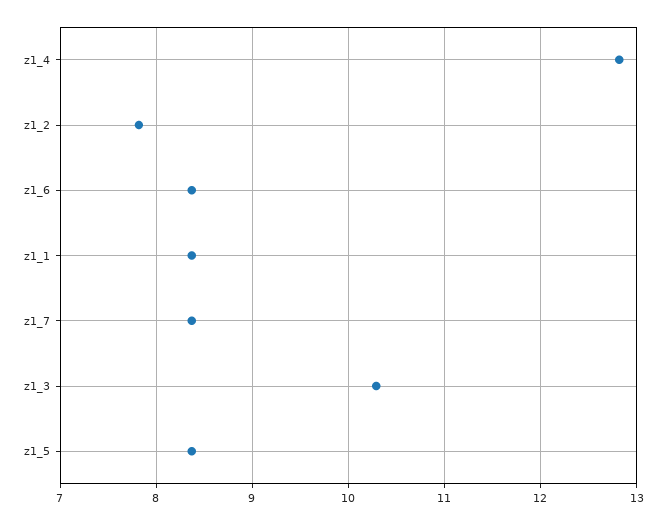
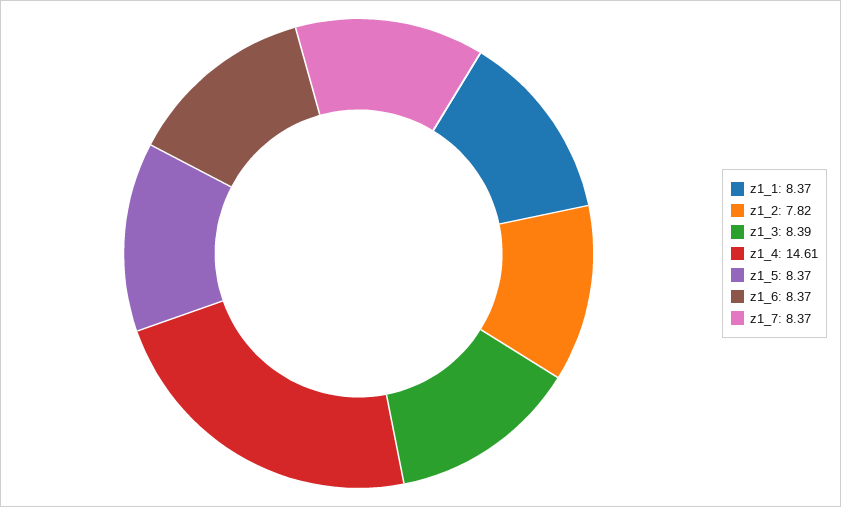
  {
-   "z1_4": 12.8,
+   "z1_4": 14.61,
    "z1_2": 7.82,
    "z1_6": 8.37,
    "z1_1": 8.37,
    "z1_7": 8.37,
-   "z1_3": 10.3,
+   "z1_3": 8.39,
    "z1_5": 8.37
  }

